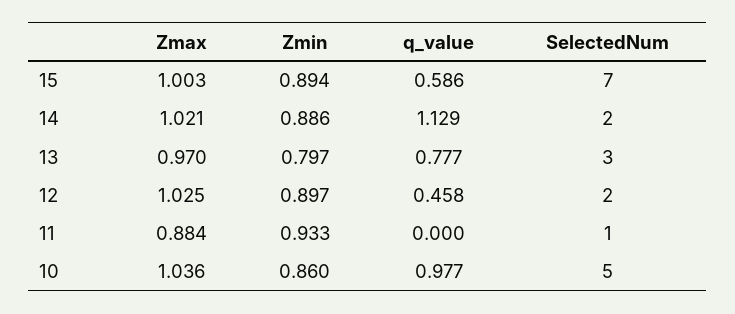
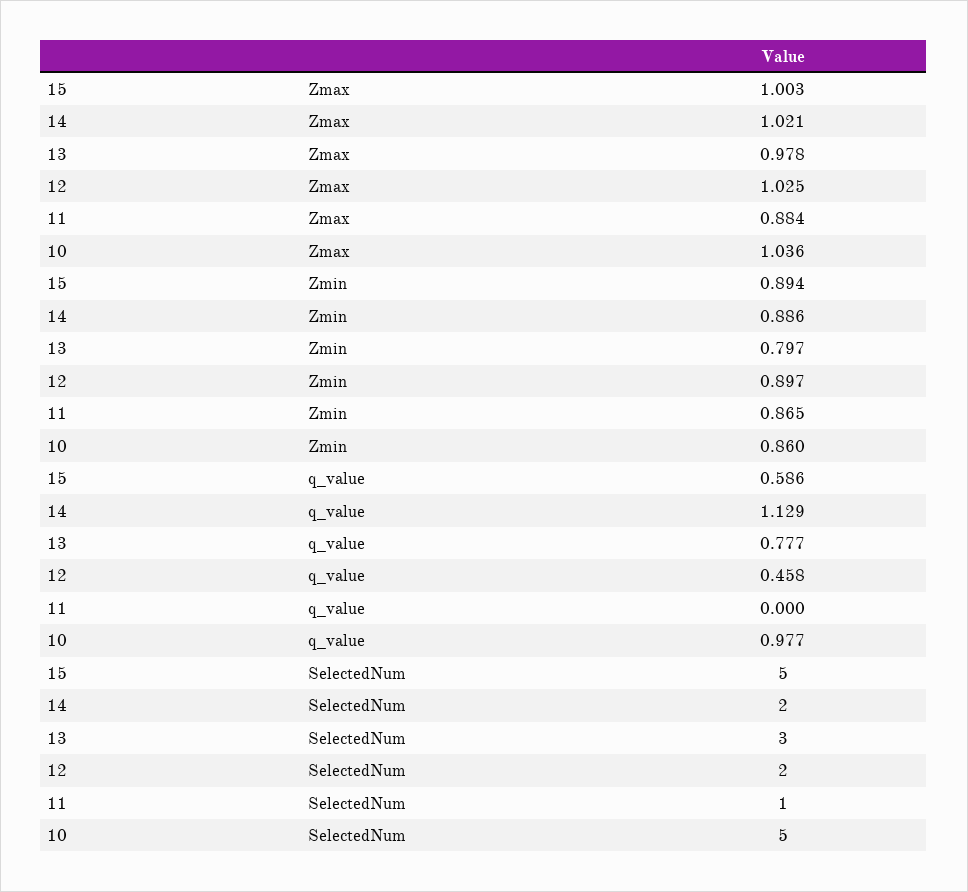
  {
    "Zmax": {
      "15": 1.003,
      "14": 1.021,
-     "13": 0.97,
+     "13": 0.978,
      "12": 1.025,
      "11": 0.884,
      "10": 1.036
    },
    "Zmin": {
      "15": 0.894,
      "14": 0.886,
      "13": 0.797,
      "12": 0.897,
-     "11": 0.933,
+     "11": 0.865,
      "10": 0.86
    },
    "q_value": {
      "15": 0.586,
      "14": 1.129,
      "13": 0.777,
      "12": 0.458,
      "11": 0,
      "10": 0.977
    },
    "SelectedNum": {
-     "15": 7,
+     "15": 5,
      "14": 2,
      "13": 3,
      "12": 2,
      "11": 1,
      "10": 5
    }
  }

